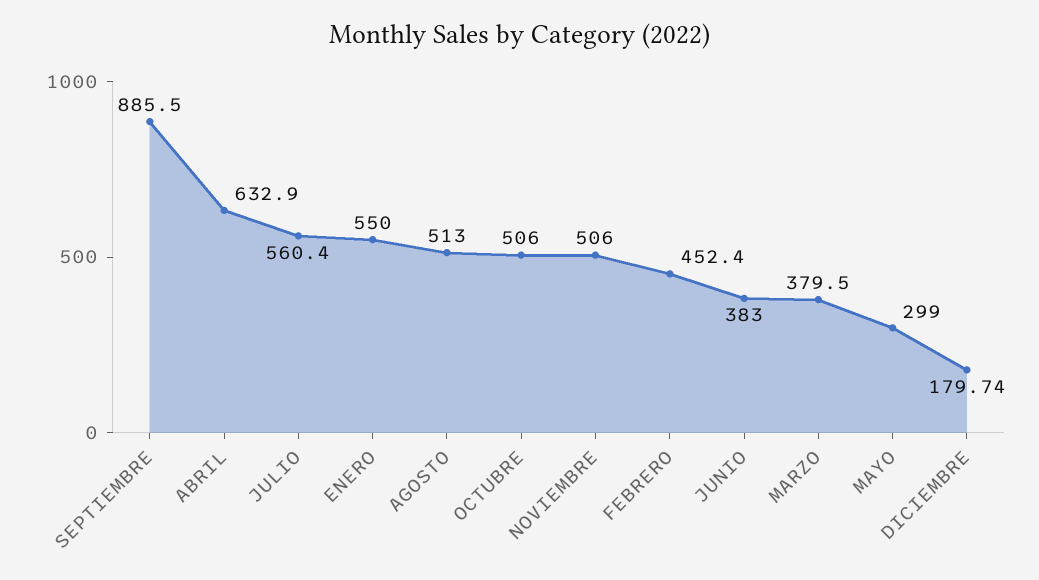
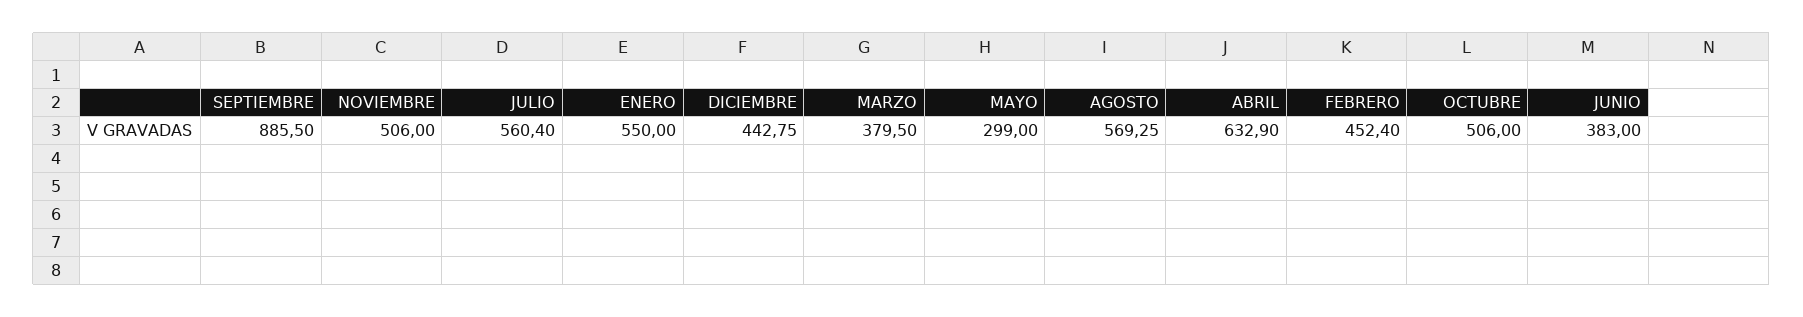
  {
    "SEPTIEMBRE": 885.5,
    "ABRIL": 632.9,
    "JULIO": 560.4,
    "ENERO": 550,
-   "AGOSTO": 513,
+   "AGOSTO": 569.25,
    "OCTUBRE": 506,
    "NOVIEMBRE": 506,
    "FEBRERO": 452.4,
    "JUNIO": 383,
    "MARZO": 379.5,
    "MAYO": 299,
-   "DICIEMBRE": 179.74
+   "DICIEMBRE": 442.75
  }

